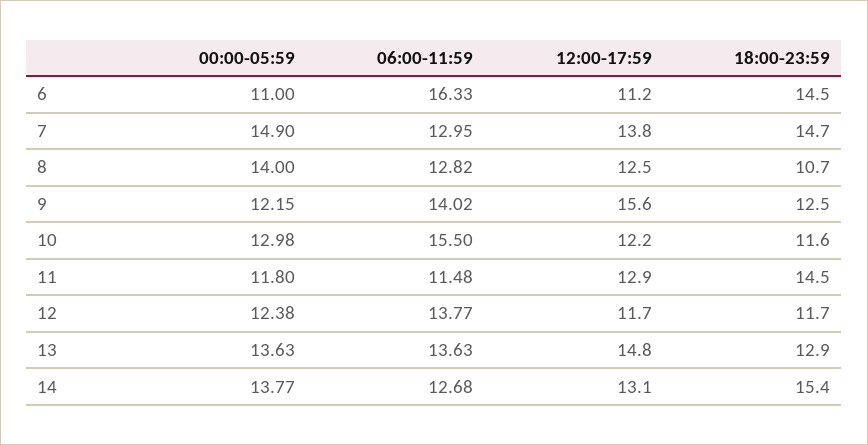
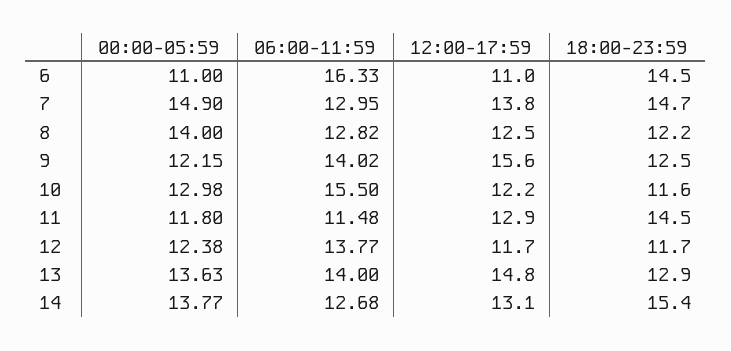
  {
    "00:00-05:59": {
      "6": 11,
      "7": 14.9,
      "8": 14,
      "9": 12.15,
      "10": 12.98,
      "11": 11.8,
      "12": 12.38,
      "13": 13.63,
      "14": 13.77
    },
    "06:00-11:59": {
      "6": 16.33,
      "7": 12.95,
      "8": 12.82,
      "9": 14.02,
      "10": 15.5,
      "11": 11.48,
      "12": 13.77,
-     "13": 13.63,
+     "13": 14,
      "14": 12.68
    },
    "12:00-17:59": {
-     "6": 11.2,
+     "6": 11,
      "7": 13.8,
      "8": 12.5,
      "9": 15.6,
      "10": 12.2,
      "11": 12.9,
      "12": 11.7,
      "13": 14.8,
      "14": 13.1
    },
    "18:00-23:59": {
      "6": 14.5,
      "7": 14.7,
-     "8": 10.7,
+     "8": 12.2,
      "9": 12.5,
      "10": 11.6,
      "11": 14.5,
      "12": 11.7,
      "13": 12.9,
      "14": 15.4
    }
  }

